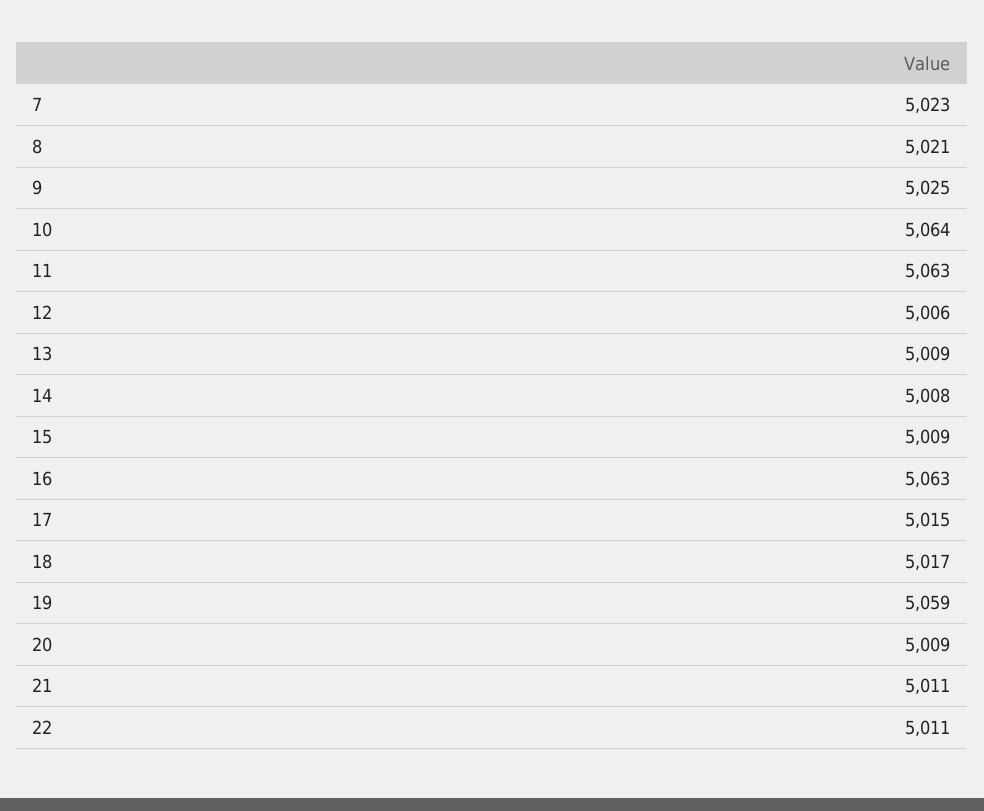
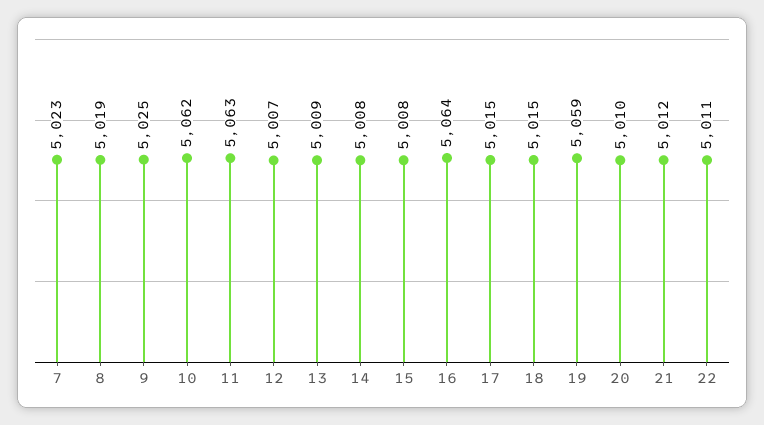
  {
    "7": 5023,
-   "8": 5021,
+   "8": 5019,
    "9": 5025,
-   "10": 5064,
+   "10": 5062,
    "11": 5063,
-   "12": 5006,
+   "12": 5007,
    "13": 5009,
    "14": 5008,
-   "15": 5009,
+   "15": 5008,
-   "16": 5063,
+   "16": 5064,
    "17": 5015,
-   "18": 5017,
+   "18": 5015,
    "19": 5059,
-   "20": 5009,
+   "20": 5010,
-   "21": 5011,
+   "21": 5012,
    "22": 5011
  }

